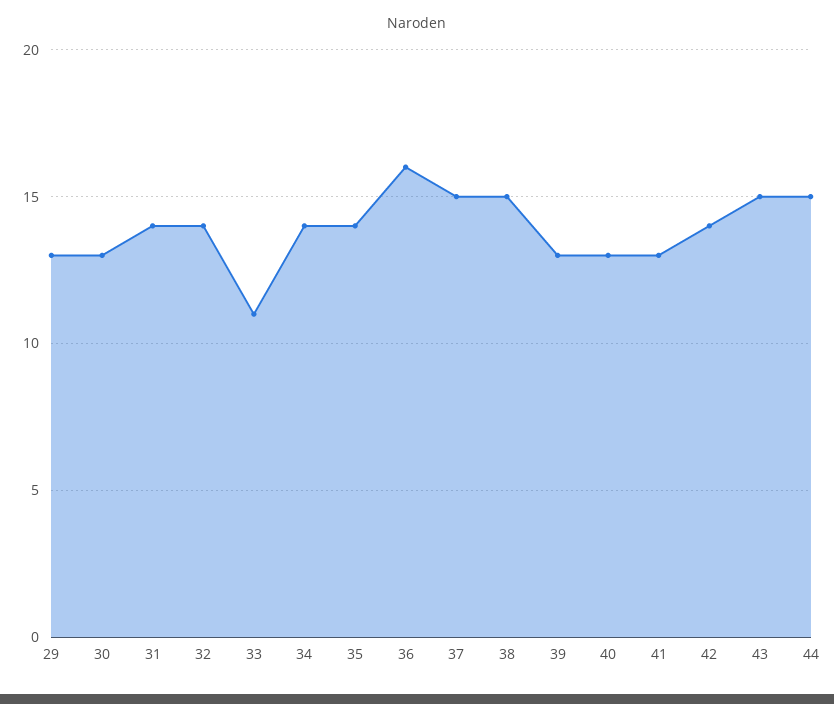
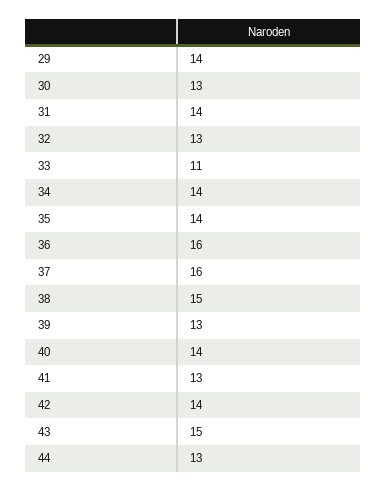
  {
-   "29": 13,
+   "29": 14,
    "30": 13,
    "31": 14,
-   "32": 14,
+   "32": 13,
    "33": 11,
    "34": 14,
    "35": 14,
    "36": 16,
-   "37": 15,
+   "37": 16,
    "38": 15,
    "39": 13,
-   "40": 13,
+   "40": 14,
    "41": 13,
    "42": 14,
    "43": 15,
-   "44": 15
+   "44": 13
  }

